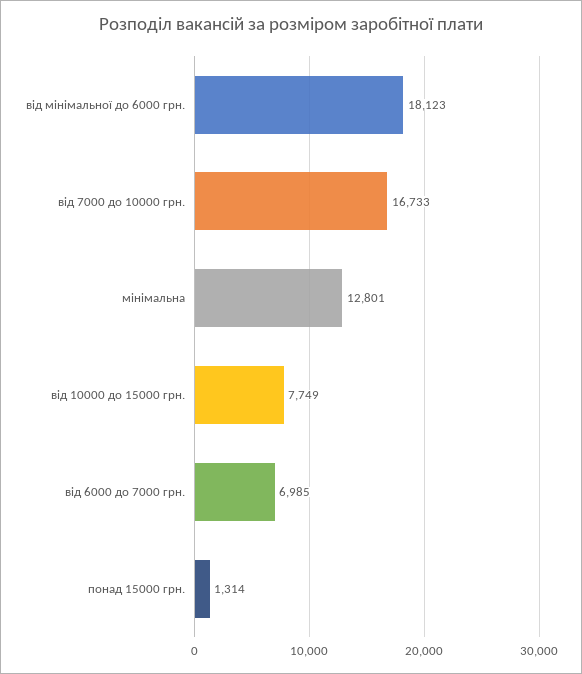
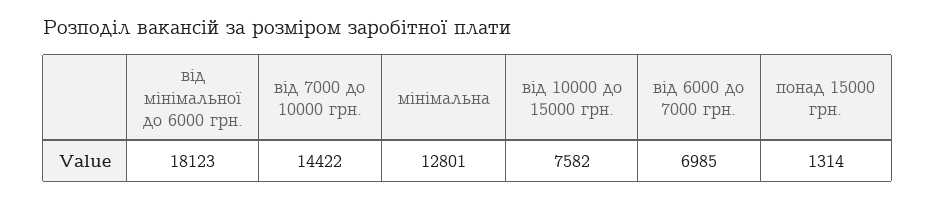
  {
    "від мінімальної до 6000 грн.": 18123,
-   "від 7000 до 10000 грн.": 16733,
+   "від 7000 до 10000 грн.": 14422,
    "мінімальна": 12801,
-   "від 10000 до 15000 грн.": 7749,
+   "від 10000 до 15000 грн.": 7582,
    "від 6000 до 7000 грн.": 6985,
    "понад 15000 грн.": 1314
  }

